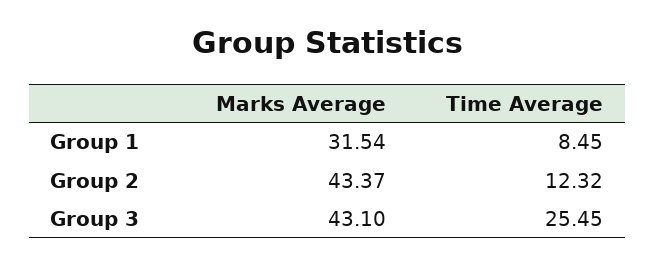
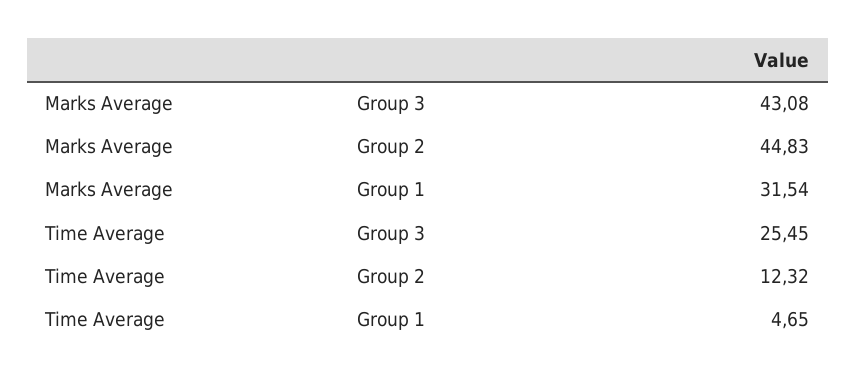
  {
    "Marks Average": {
      "Group 1": 31.54,
-     "Group 2": 43.37,
+     "Group 2": 44.83,
-     "Group 3": 43.1
+     "Group 3": 43.08
    },
    "Time Average": {
-     "Group 1": 8.45,
+     "Group 1": 4.65,
      "Group 2": 12.32,
      "Group 3": 25.45
    }
  }

